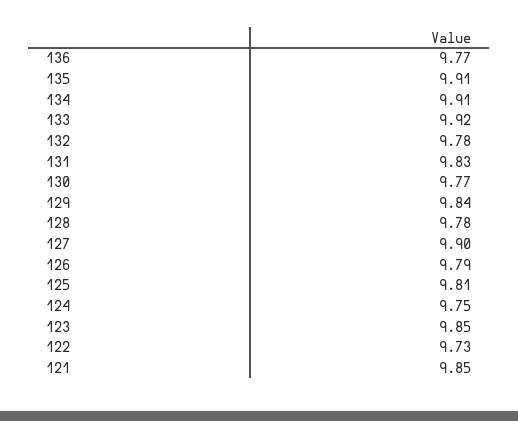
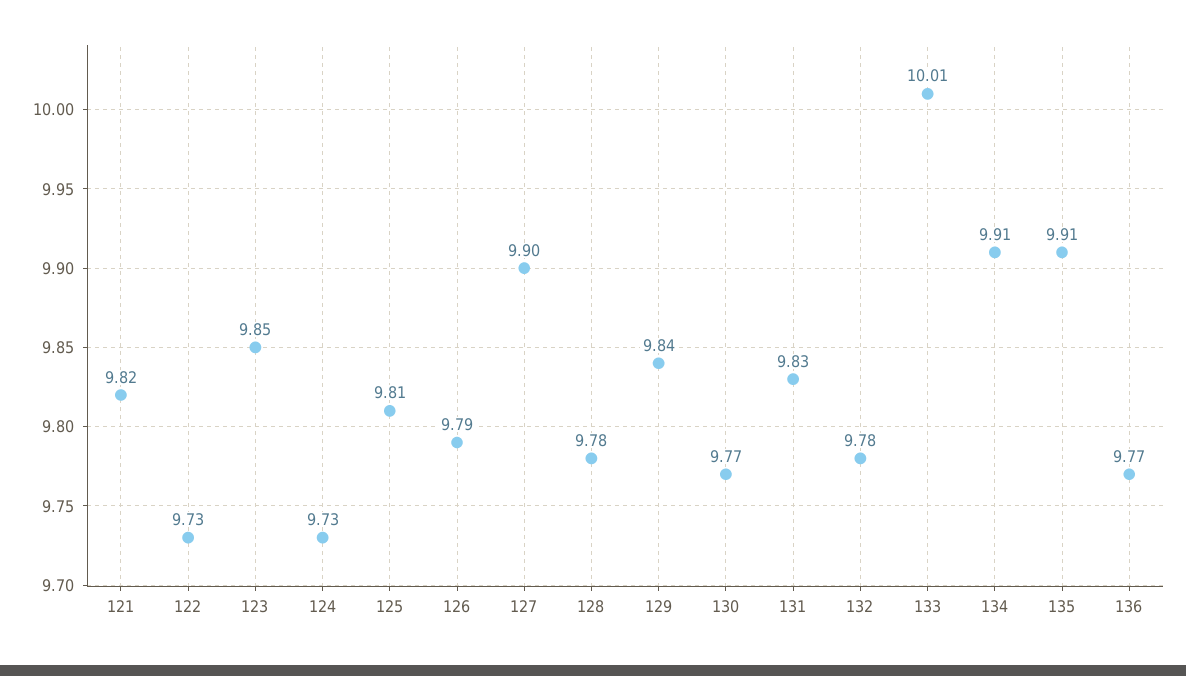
  {
    "136": 9.77,
    "135": 9.91,
    "134": 9.91,
-   "133": 9.92,
+   "133": 10.01,
    "132": 9.78,
    "131": 9.83,
    "130": 9.77,
    "129": 9.84,
    "128": 9.78,
    "127": 9.9,
    "126": 9.79,
    "125": 9.81,
-   "124": 9.75,
+   "124": 9.73,
    "123": 9.85,
    "122": 9.73,
-   "121": 9.85
+   "121": 9.82
  }

